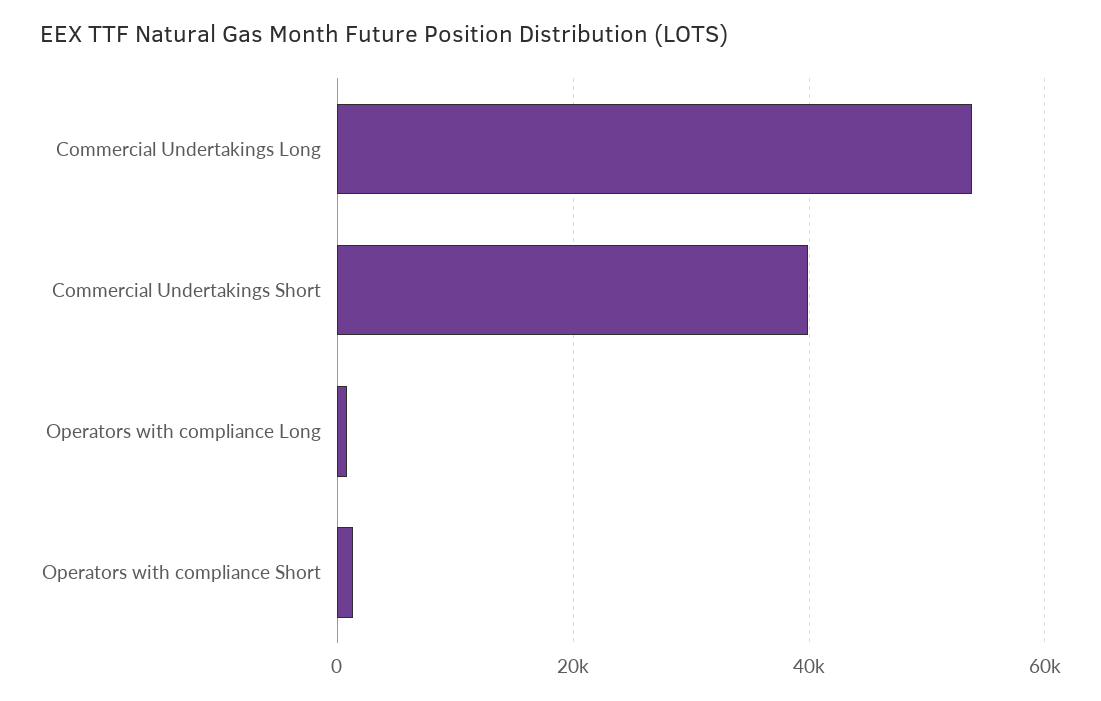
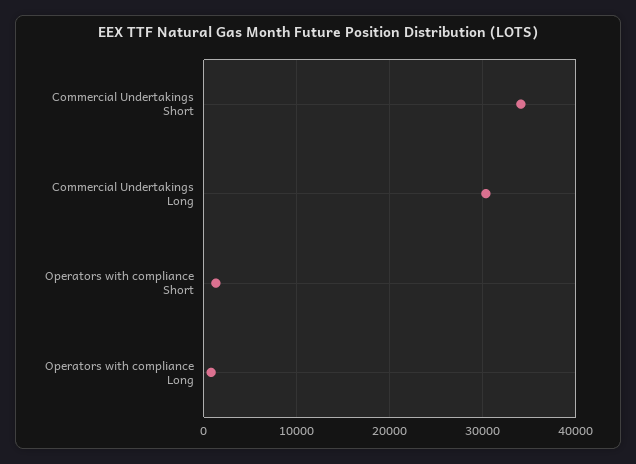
  {
-   "Commercial Undertakings Long": 54000,
+   "Commercial Undertakings Long": 30000,
-   "Commercial Undertakings Short": 40000,
+   "Commercial Undertakings Short": 34000,
    "Operators with compliance Long": 1000,
    "Operators with compliance Short": 1000
  }

